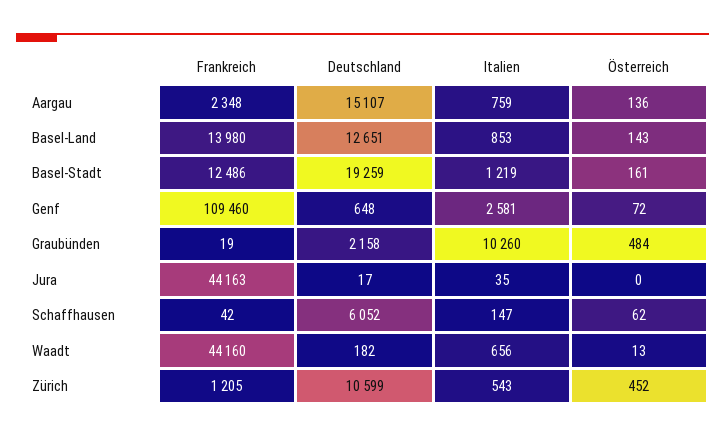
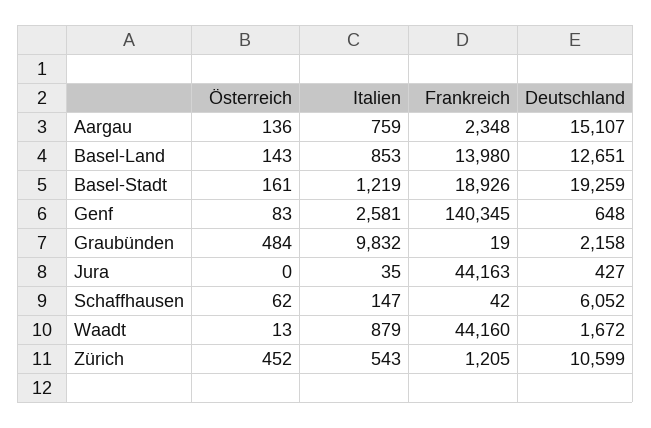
  {
    "Frankreich": {
      "Aargau": 2348,
      "Basel-Land": 13980,
-     "Basel-Stadt": 12486,
+     "Basel-Stadt": 18926,
-     "Genf": 109460,
+     "Genf": 140345,
      "Graubünden": 19,
      "Jura": 44163,
      "Schaffhausen": 42,
      "Waadt": 44160,
      "Zürich": 1205
    },
    "Deutschland": {
      "Aargau": 15107,
      "Basel-Land": 12651,
      "Basel-Stadt": 19259,
      "Genf": 648,
      "Graubünden": 2158,
-     "Jura": 17,
+     "Jura": 427,
      "Schaffhausen": 6052,
-     "Waadt": 182,
+     "Waadt": 1672,
      "Zürich": 10599
    },
    "Italien": {
      "Aargau": 759,
      "Basel-Land": 853,
      "Basel-Stadt": 1219,
      "Genf": 2581,
-     "Graubünden": 10260,
+     "Graubünden": 9832,
      "Jura": 35,
      "Schaffhausen": 147,
-     "Waadt": 656,
+     "Waadt": 879,
      "Zürich": 543
    },
    "Österreich": {
      "Aargau": 136,
      "Basel-Land": 143,
      "Basel-Stadt": 161,
-     "Genf": 72,
+     "Genf": 83,
      "Graubünden": 484,
      "Jura": 0,
      "Schaffhausen": 62,
      "Waadt": 13,
      "Zürich": 452
    }
  }

